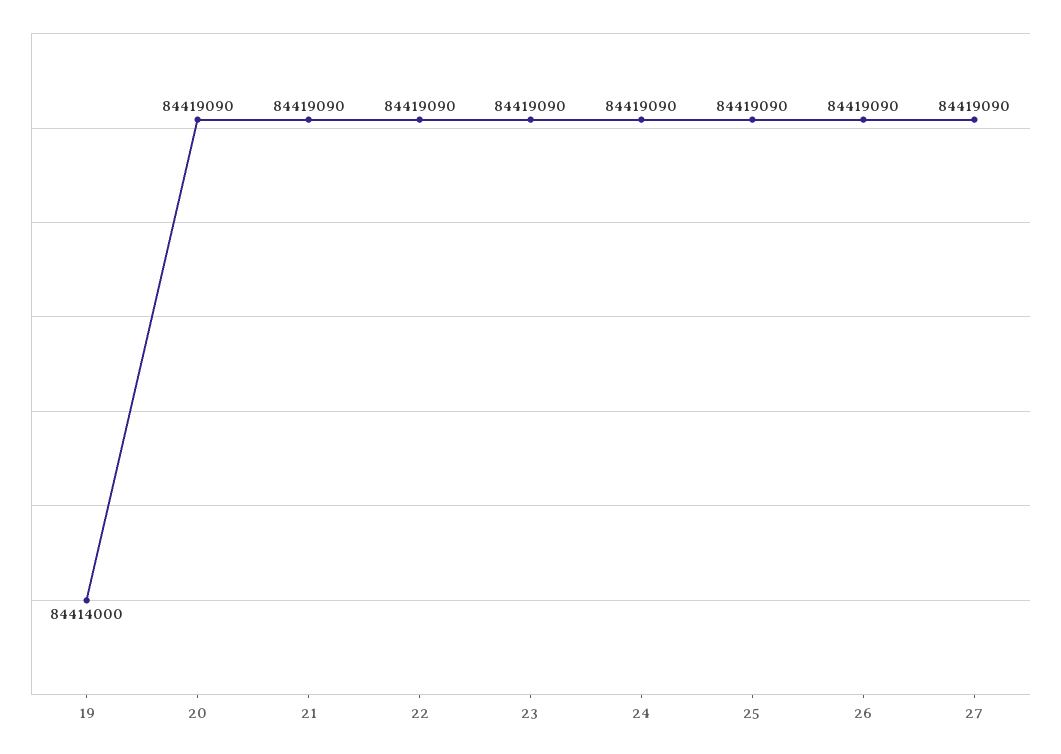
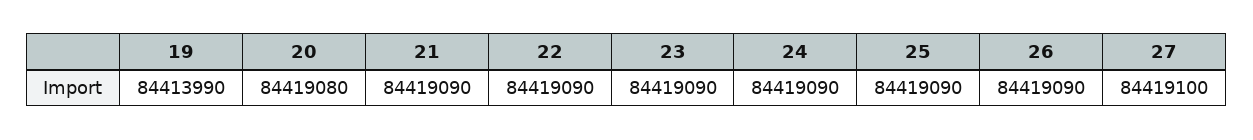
  {
-   "19": 84414000,
+   "19": 84413990,
-   "20": 84419090,
+   "20": 84419080,
    "21": 84419090,
    "22": 84419090,
    "23": 84419090,
    "24": 84419090,
    "25": 84419090,
    "26": 84419090,
-   "27": 84419090
+   "27": 84419100
  }

